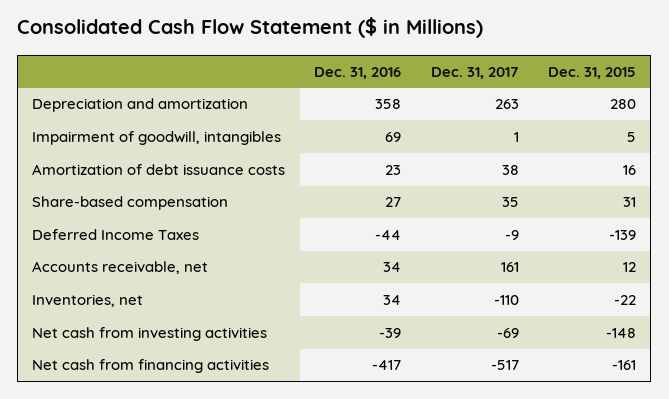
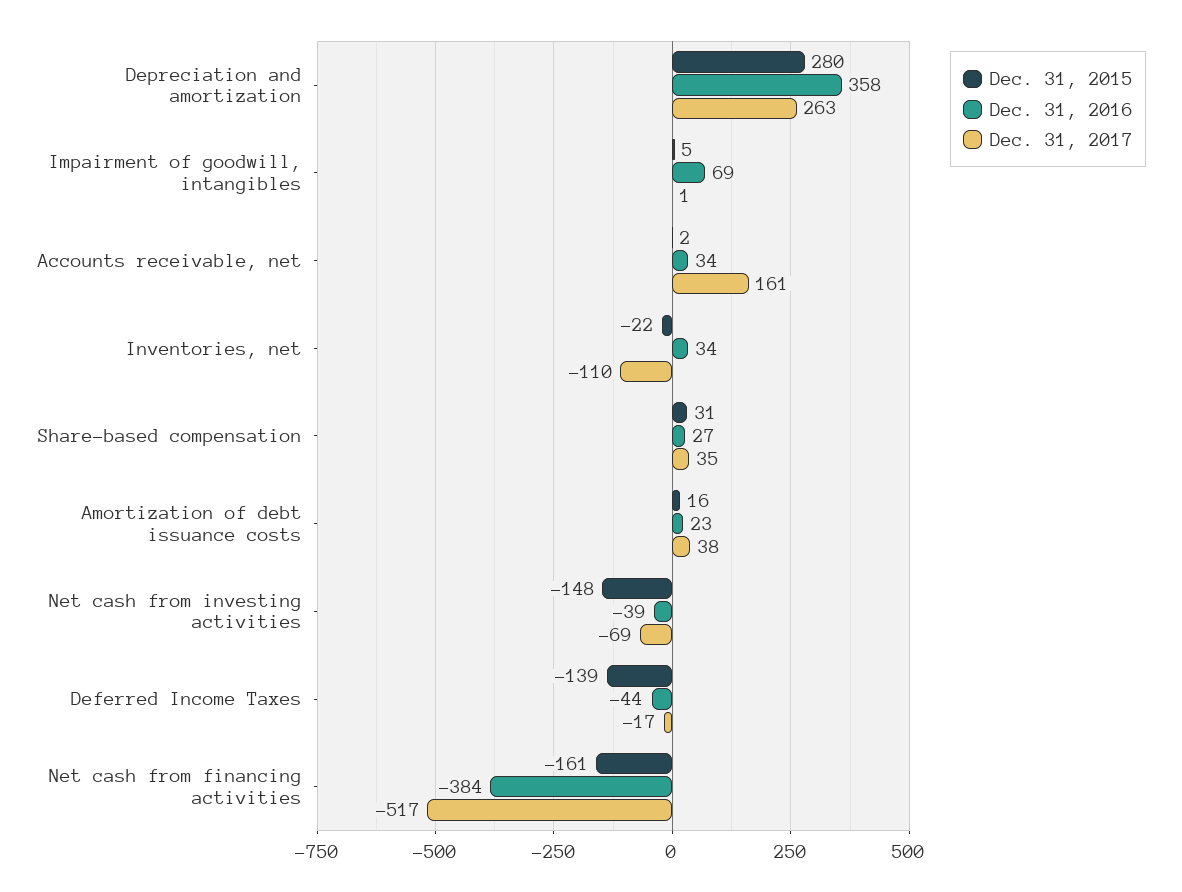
  {
    "Dec. 31, 2016": {
      "Depreciation and amortization": 358,
      "Impairment of goodwill, intangibles": 69,
      "Amortization of debt issuance costs": 23,
      "Share-based compensation": 27,
      "Deferred Income Taxes": -44,
      "Accounts receivable, net": 34,
      "Inventories, net": 34,
      "Net cash from investing activities": -39,
-     "Net cash from financing activities": -417
+     "Net cash from financing activities": -384
    },
    "Dec. 31, 2017": {
      "Depreciation and amortization": 263,
      "Impairment of goodwill, intangibles": 1,
      "Amortization of debt issuance costs": 38,
      "Share-based compensation": 35,
-     "Deferred Income Taxes": -9,
+     "Deferred Income Taxes": -17,
      "Accounts receivable, net": 161,
      "Inventories, net": -110,
      "Net cash from investing activities": -69,
      "Net cash from financing activities": -517
    },
    "Dec. 31, 2015": {
      "Depreciation and amortization": 280,
      "Impairment of goodwill, intangibles": 5,
      "Amortization of debt issuance costs": 16,
      "Share-based compensation": 31,
      "Deferred Income Taxes": -139,
-     "Accounts receivable, net": 12,
+     "Accounts receivable, net": 2,
      "Inventories, net": -22,
      "Net cash from investing activities": -148,
      "Net cash from financing activities": -161
    }
  }

